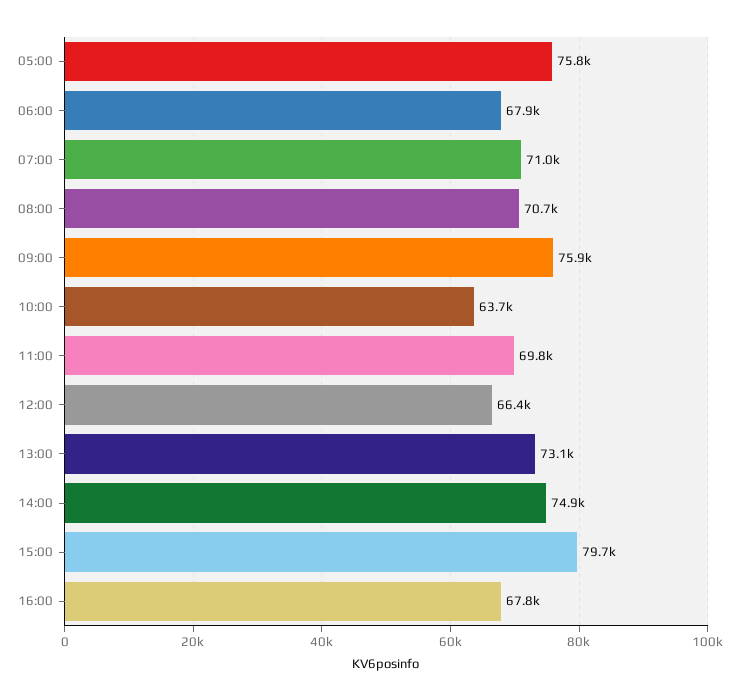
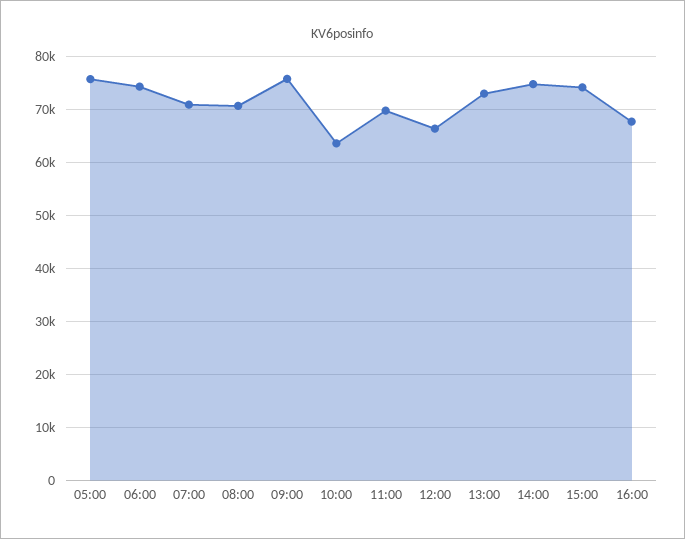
  {
    "05:00": 75800,
-   "06:00": 67900,
+   "06:00": 74000,
    "07:00": 71000,
    "08:00": 70700,
    "09:00": 75900,
    "10:00": 63700,
    "11:00": 69800,
    "12:00": 66400,
    "13:00": 73100,
    "14:00": 74900,
-   "15:00": 79700,
+   "15:00": 74000,
    "16:00": 67800
  }

